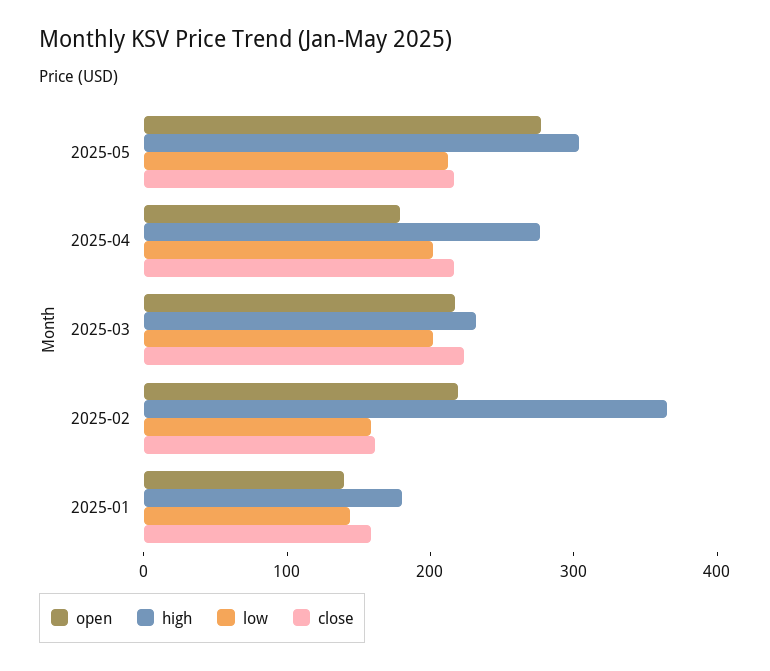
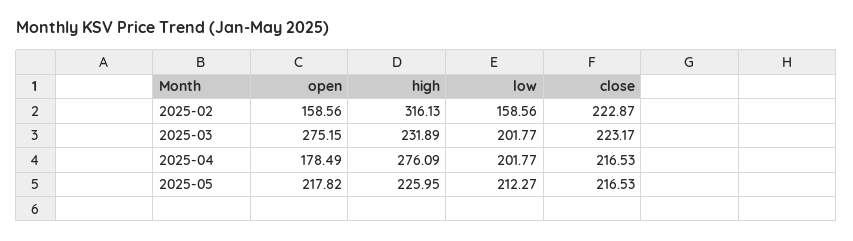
  {
    "open": {
-     "2025-05": 280,
+     "2025-05": 217.82,
      "2025-04": 178.49,
-     "2025-03": 220,
+     "2025-03": 275.15,
-     "2025-02": 220,
+     "2025-02": 158.56
-     "2025-01": 140
    },
    "high": {
-     "2025-05": 300,
+     "2025-05": 225.95,
      "2025-04": 276.09,
      "2025-03": 231.89,
-     "2025-02": 360,
+     "2025-02": 316.13
-     "2025-01": 180
    },
    "low": {
      "2025-05": 212.27,
      "2025-04": 201.77,
      "2025-03": 201.77,
-     "2025-02": 158.56,
+     "2025-02": 158.56
-     "2025-01": 140
    },
    "close": {
      "2025-05": 216.53,
      "2025-04": 216.53,
      "2025-03": 223.17,
-     "2025-02": 160,
+     "2025-02": 222.87
-     "2025-01": 160
    }
  }

